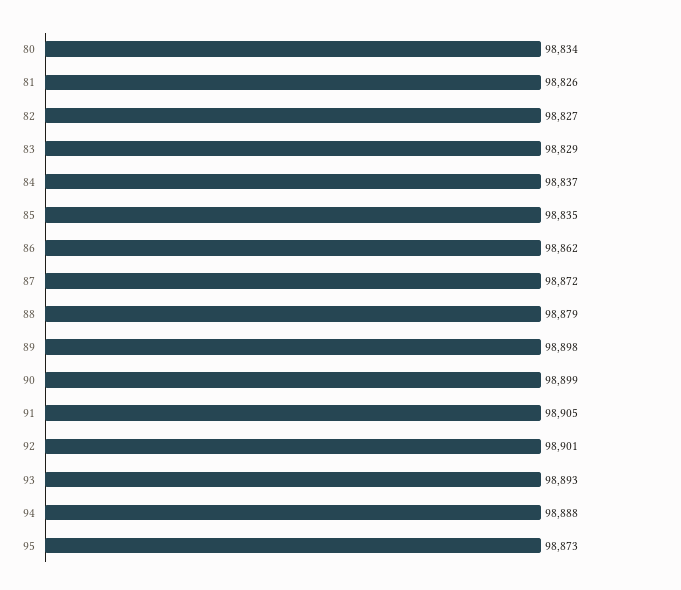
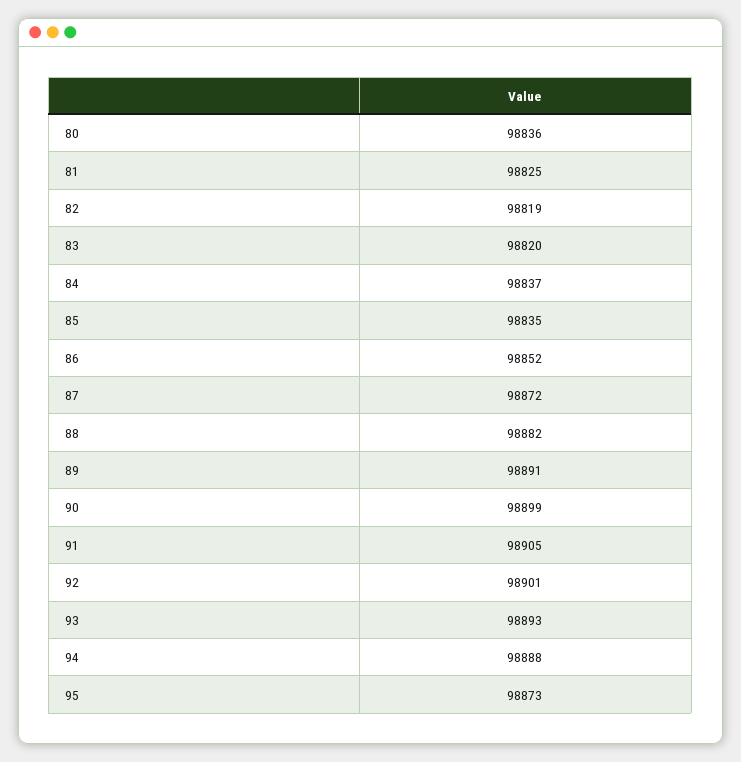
  {
-   "80": 98834,
+   "80": 98836,
-   "81": 98826,
+   "81": 98825,
-   "82": 98827,
+   "82": 98819,
-   "83": 98829,
+   "83": 98820,
    "84": 98837,
    "85": 98835,
-   "86": 98862,
+   "86": 98852,
    "87": 98872,
-   "88": 98879,
+   "88": 98882,
-   "89": 98898,
+   "89": 98891,
    "90": 98899,
    "91": 98905,
    "92": 98901,
    "93": 98893,
    "94": 98888,
    "95": 98873
  }

